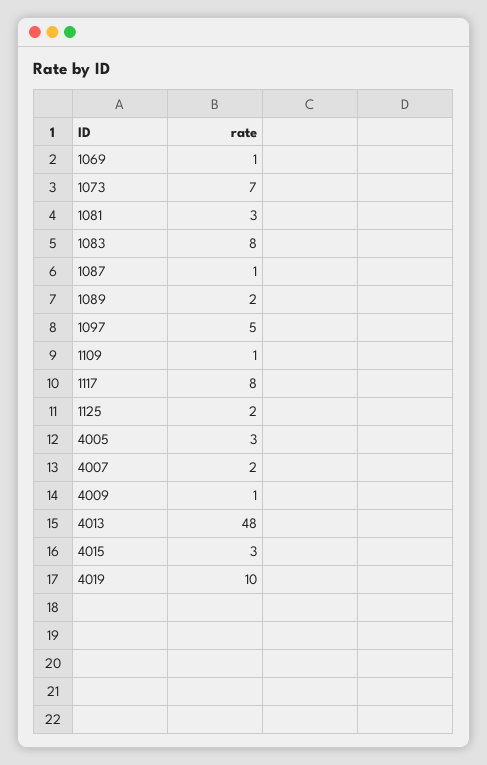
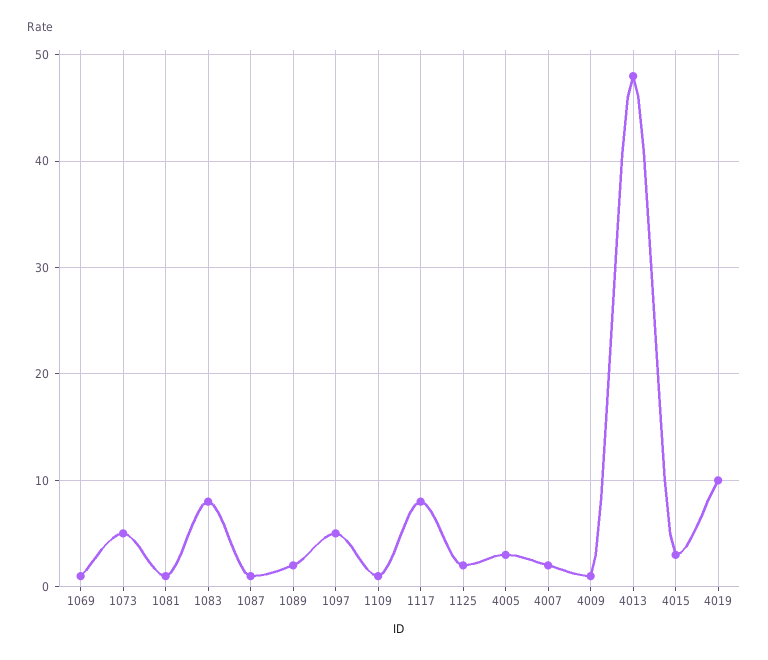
  {
    "1069": 1,
-   "1073": 7,
+   "1073": 5,
-   "1081": 3,
+   "1081": 1,
    "1083": 8,
    "1087": 1,
    "1089": 2,
    "1097": 5,
    "1109": 1,
    "1117": 8,
    "1125": 2,
    "4005": 3,
    "4007": 2,
    "4009": 1,
    "4013": 48,
    "4015": 3,
    "4019": 10
  }

